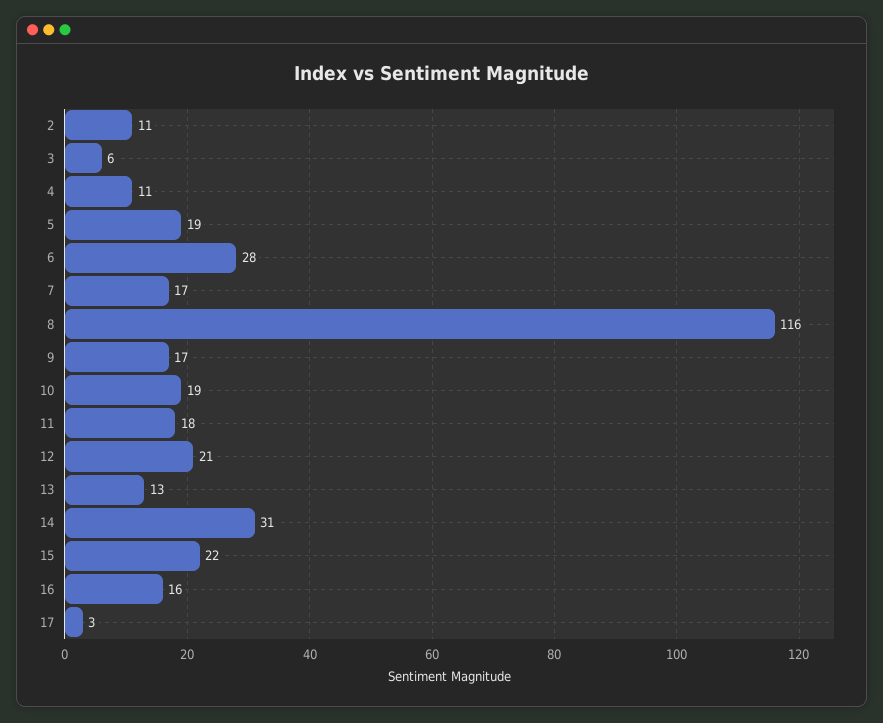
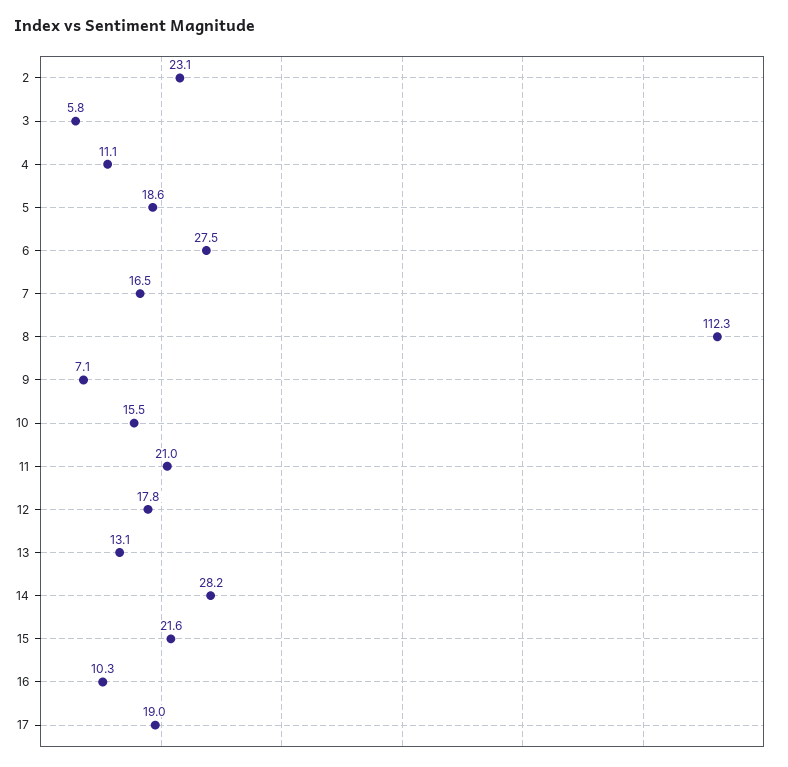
  {
-   "2": 11,
+   "2": 23.1,
    "3": 5.8,
    "4": 11.1,
    "5": 18.6,
    "6": 27.5,
    "7": 16.5,
-   "8": 116,
+   "8": 112.3,
-   "9": 17,
+   "9": 7.1,
-   "10": 19,
+   "10": 15.5,
-   "11": 18,
+   "11": 21,
-   "12": 21,
+   "12": 17.8,
    "13": 13.1,
-   "14": 31,
+   "14": 28.2,
    "15": 21.6,
-   "16": 16,
+   "16": 10.3,
-   "17": 3
+   "17": 19
  }

